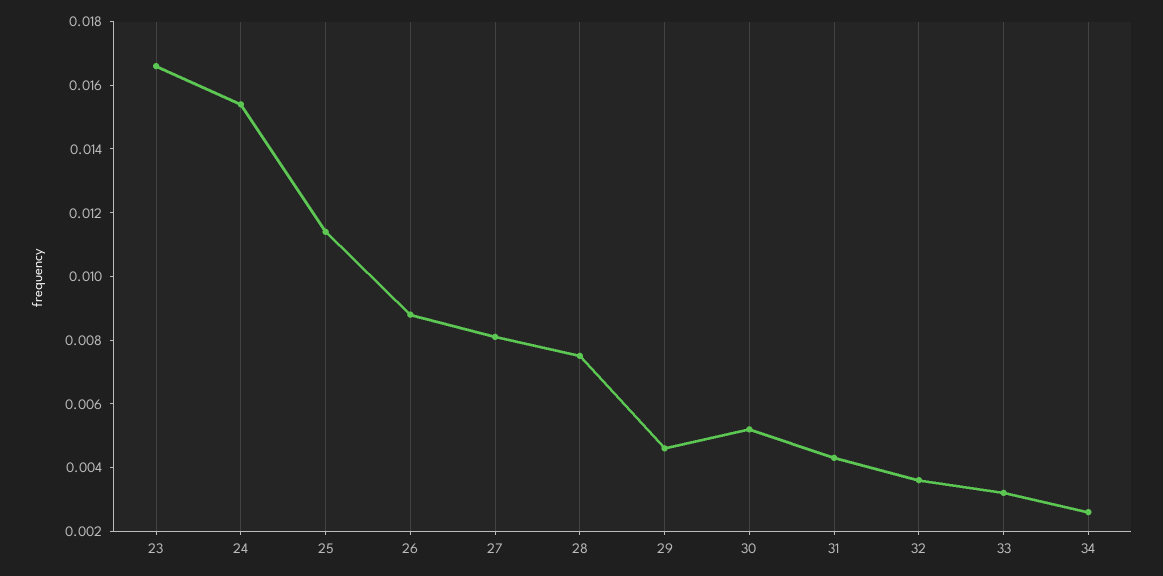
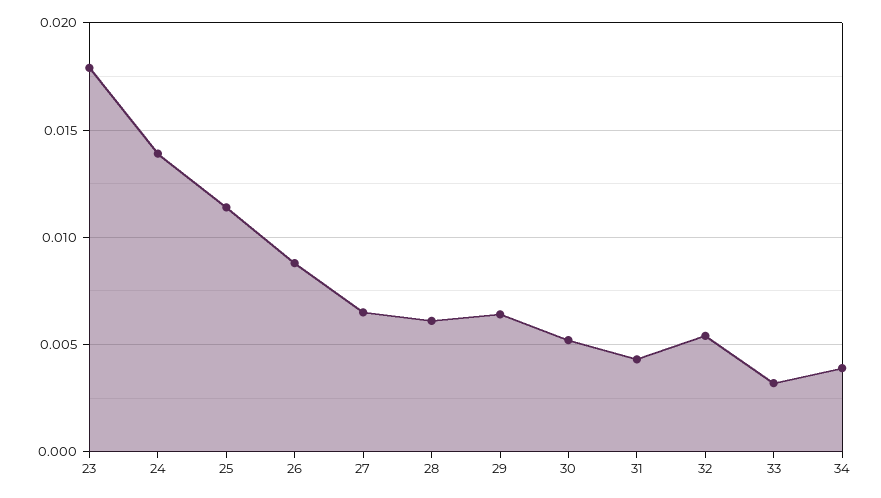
  {
-   "23": 0.0165,
+   "23": 0.018,
-   "24": 0.0155,
+   "24": 0.014,
    "25": 0.0115,
    "26": 0.009,
-   "27": 0.008,
+   "27": 0.0065,
-   "28": 0.0075,
+   "28": 0.006,
-   "29": 0.0045,
+   "29": 0.0065,
    "30": 0.005,
    "31": 0.0045,
-   "32": 0.0035,
+   "32": 0.0055,
    "33": 0.003,
-   "34": 0.0025
+   "34": 0.004
  }

